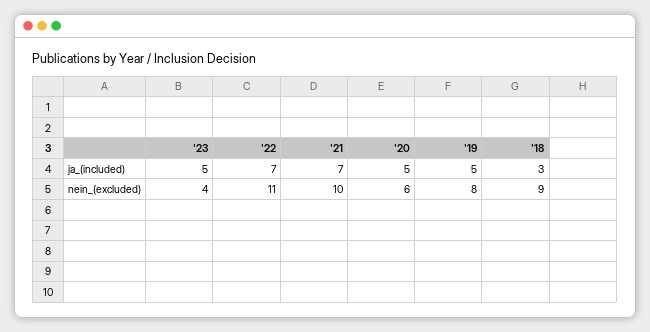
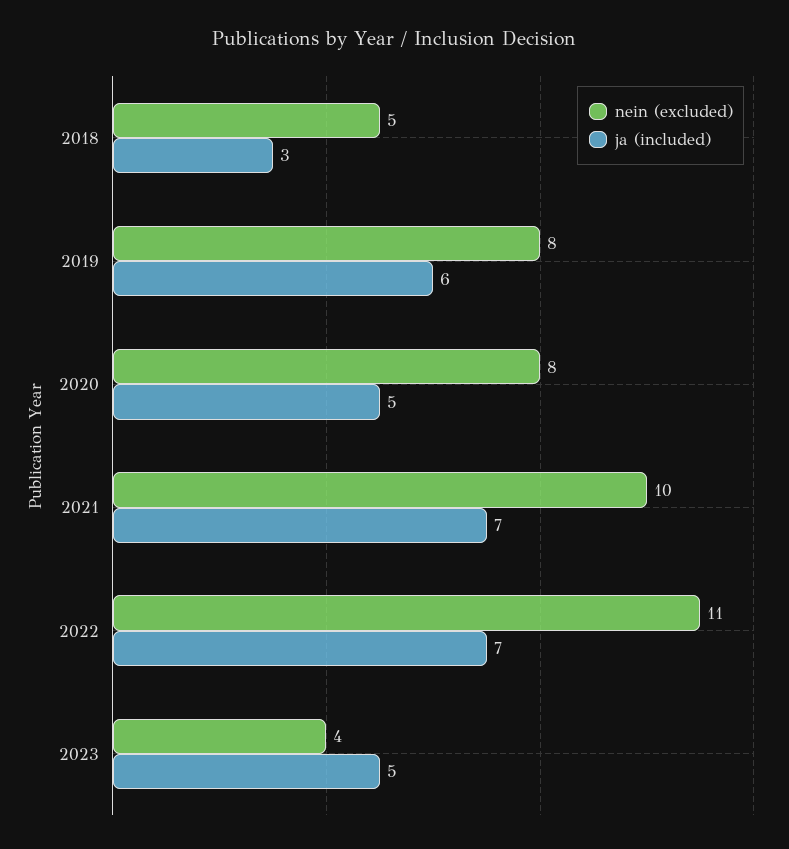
  {
    "ja_(included)": {
      "'23": 5,
      "'22": 7,
      "'21": 7,
      "'20": 5,
-     "'19": 5,
+     "'19": 6,
      "'18": 3
    },
    "nein_(excluded)": {
      "'23": 4,
      "'22": 11,
      "'21": 10,
-     "'20": 6,
+     "'20": 8,
      "'19": 8,
-     "'18": 9
+     "'18": 5
    }
  }

